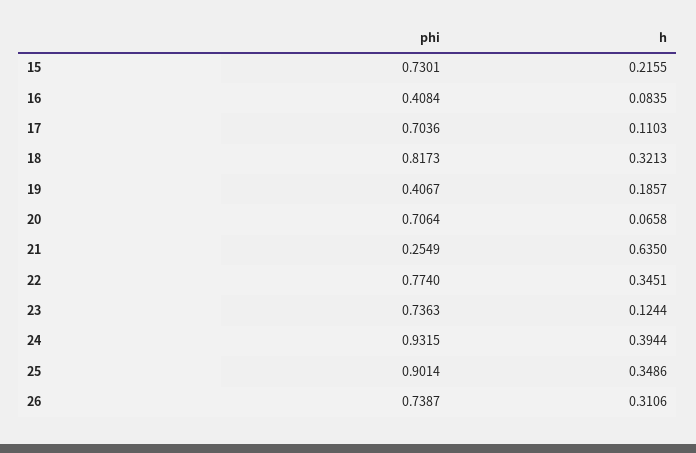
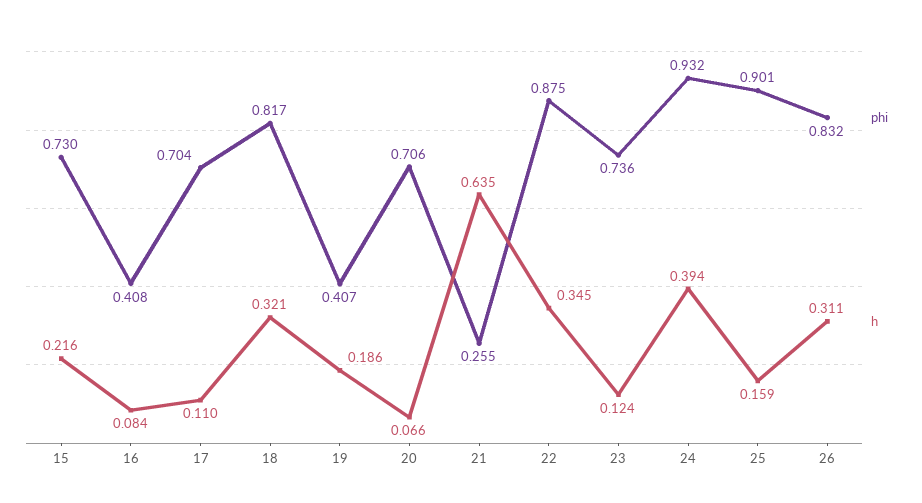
  {
    "phi": {
      "15": 0.7301,
      "16": 0.4084,
      "17": 0.7036,
      "18": 0.8173,
      "19": 0.4067,
      "20": 0.7064,
      "21": 0.2549,
-     "22": 0.774,
+     "22": 0.875,
      "23": 0.7363,
      "24": 0.9315,
      "25": 0.9014,
-     "26": 0.7387
+     "26": 0.832
    },
    "h": {
      "15": 0.2155,
      "16": 0.0835,
      "17": 0.1103,
      "18": 0.3213,
      "19": 0.1857,
      "20": 0.0658,
      "21": 0.635,
      "22": 0.3451,
      "23": 0.1244,
      "24": 0.3944,
-     "25": 0.3486,
+     "25": 0.159,
      "26": 0.3106
    }
  }

